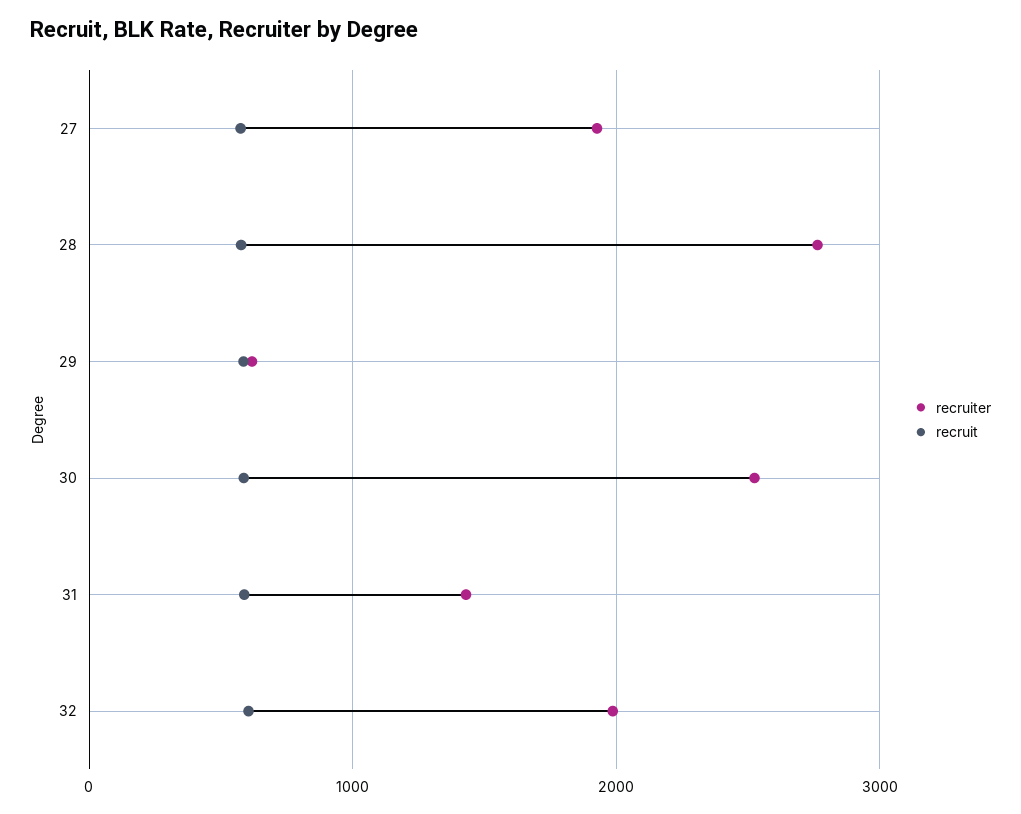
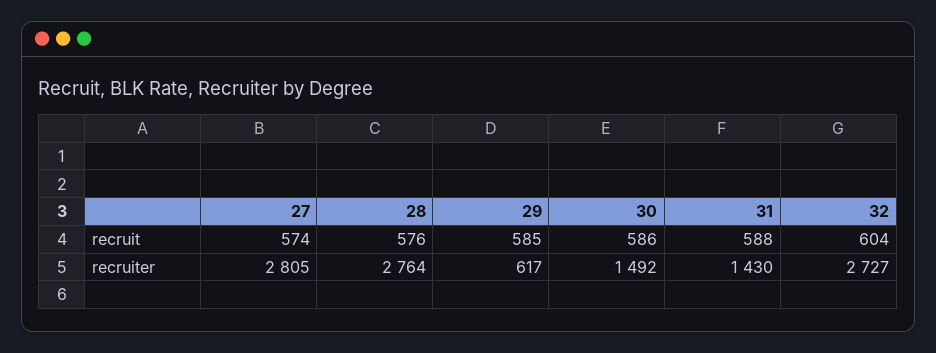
  {
    "recruiter": {
-     "27": 1900,
+     "27": 2805,
      "28": 2764,
      "29": 617,
-     "30": 2500,
+     "30": 1492,
      "31": 1430,
-     "32": 2000
+     "32": 2727
    },
    "recruit": {
      "27": 574,
      "28": 576,
      "29": 585,
      "30": 586,
      "31": 588,
      "32": 604
    }
  }

